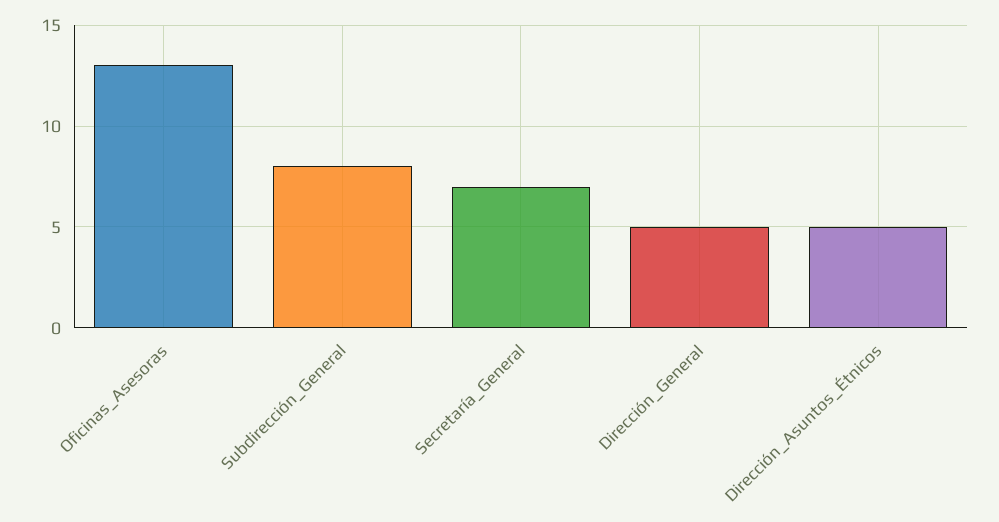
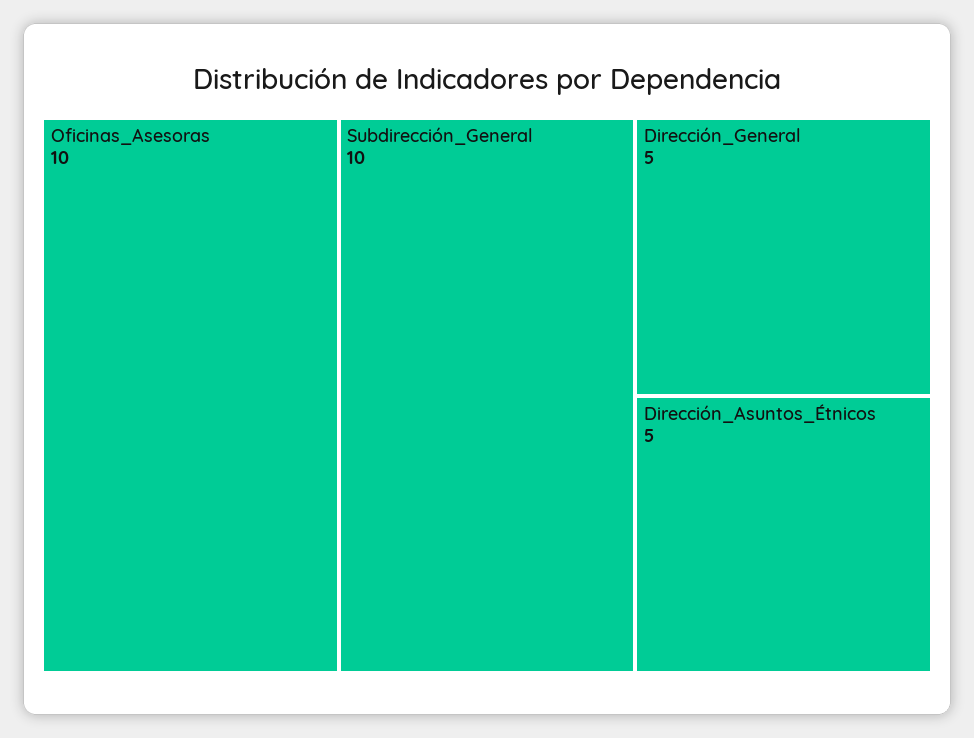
  {
-   "Oficinas_Asesoras": 13,
+   "Oficinas_Asesoras": 10,
-   "Subdirección_General": 8,
+   "Subdirección_General": 10,
-   "Secretaría_General": 7,
    "Dirección_General": 5,
    "Dirección_Asuntos_Étnicos": 5
  }

